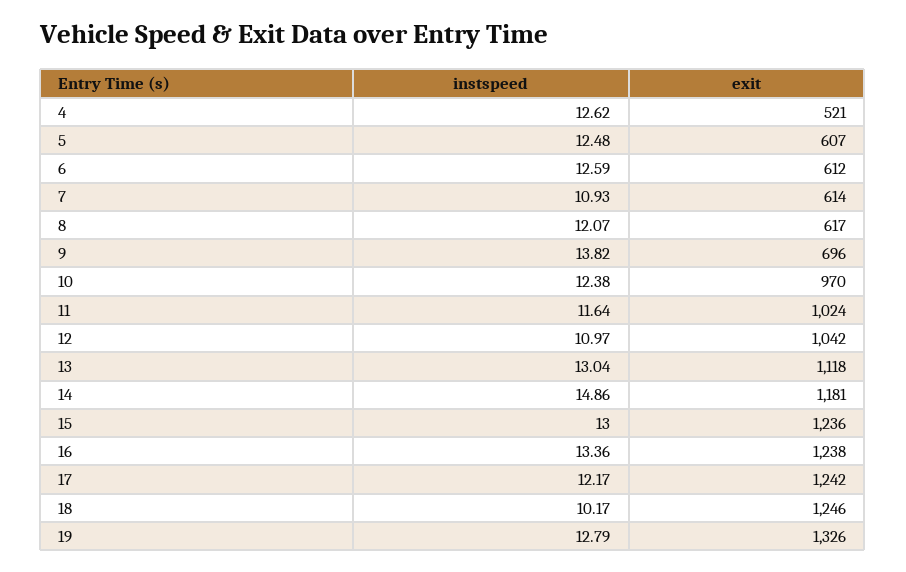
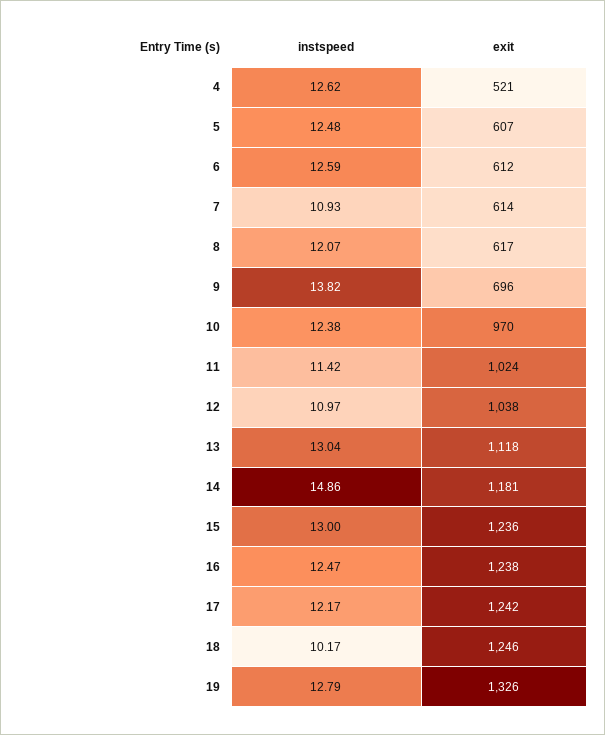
  {
    "instspeed": {
      "4": 12.62,
      "5": 12.48,
      "6": 12.59,
      "7": 10.93,
      "8": 12.07,
      "9": 13.82,
      "10": 12.38,
-     "11": 11.64,
+     "11": 11.42,
      "12": 10.97,
      "13": 13.04,
      "14": 14.86,
      "15": 13,
-     "16": 13.36,
+     "16": 12.47,
      "17": 12.17,
      "18": 10.17,
      "19": 12.79
    },
    "exit": {
      "4": 521,
      "5": 607,
      "6": 612,
      "7": 614,
      "8": 617,
      "9": 696,
      "10": 970,
      "11": 1024,
-     "12": 1042,
+     "12": 1038,
      "13": 1118,
      "14": 1181,
      "15": 1236,
      "16": 1238,
      "17": 1242,
      "18": 1246,
      "19": 1326
    }
  }

